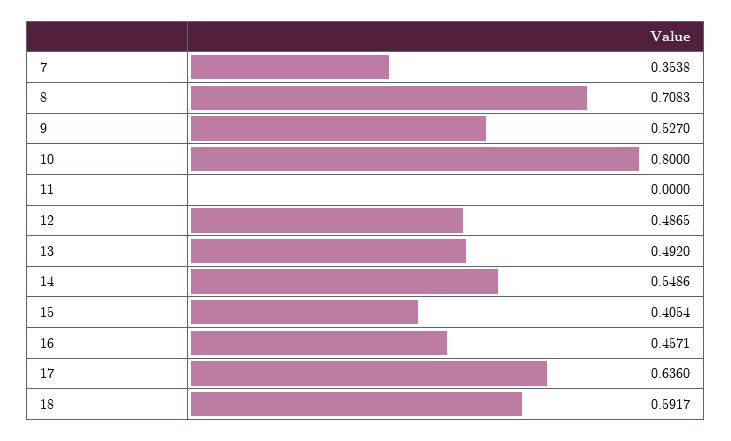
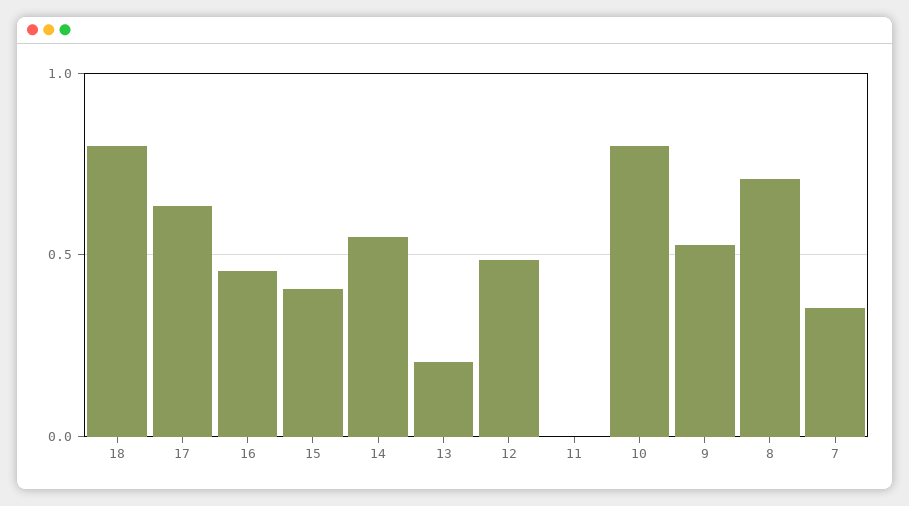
  {
    "7": 0.3538,
    "8": 0.7083,
    "9": 0.527,
    "10": 0.8,
    "11": 0,
    "12": 0.4865,
-   "13": 0.492,
+   "13": 0.2,
    "14": 0.5486,
    "15": 0.4054,
    "16": 0.4571,
    "17": 0.636,
-   "18": 0.5917
+   "18": 0.8
  }

